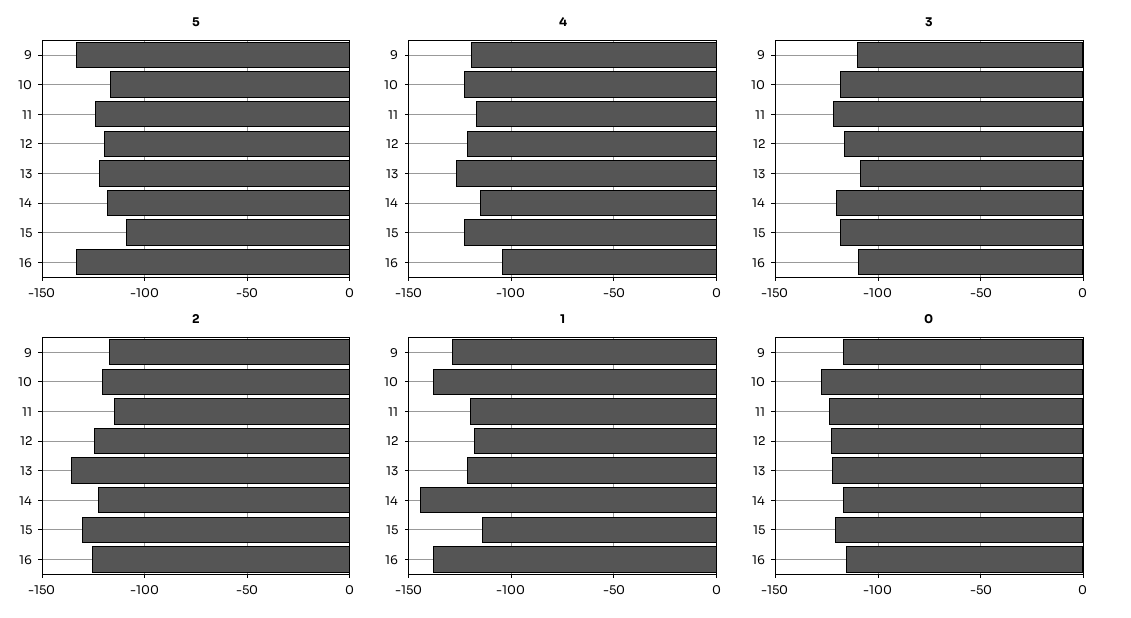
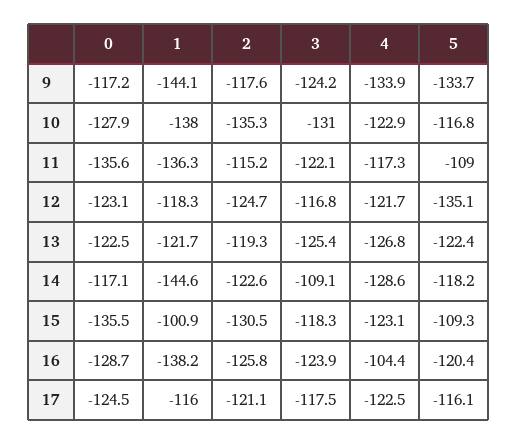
  {
    "5": {
      "9": -133.7,
      "10": -116.8,
-     "11": -125,
+     "11": -109,
-     "12": -120,
+     "12": -135.1,
      "13": -122.4,
      "14": -118.2,
      "15": -109.3,
-     "16": -135
+     "16": -120.4,
+     "17": -116.1
    },
    "4": {
-     "9": -120,
+     "9": -133.9,
      "10": -122.9,
      "11": -117.3,
      "12": -121.7,
      "13": -126.8,
-     "14": -115,
+     "14": -128.6,
      "15": -123.1,
-     "16": -104.4
+     "16": -104.4,
+     "17": -122.5
    },
    "3": {
-     "9": -110,
+     "9": -124.2,
-     "10": -120,
+     "10": -131,
      "11": -122.1,
      "12": -116.8,
-     "13": -110,
+     "13": -125.4,
-     "14": -120,
+     "14": -109.1,
      "15": -118.3,
-     "16": -110
+     "16": -123.9,
+     "17": -117.5
    },
    "2": {
      "9": -117.6,
-     "10": -120,
+     "10": -135.3,
      "11": -115.2,
      "12": -124.7,
-     "13": -135,
+     "13": -119.3,
      "14": -122.6,
      "15": -130.5,
-     "16": -125.8
+     "16": -125.8,
+     "17": -121.1
    },
    "1": {
-     "9": -130,
+     "9": -144.1,
      "10": -138,
-     "11": -120,
+     "11": -136.3,
      "12": -118.3,
      "13": -121.7,
      "14": -144.6,
-     "15": -115,
+     "15": -100.9,
-     "16": -138.2
+     "16": -138.2,
+     "17": -116
    },
    "0": {
      "9": -117.2,
      "10": -127.9,
-     "11": -125,
+     "11": -135.6,
      "12": -123.1,
      "13": -122.5,
      "14": -117.1,
-     "15": -120,
+     "15": -135.5,
-     "16": -115
+     "16": -128.7,
+     "17": -124.5
    }
  }

